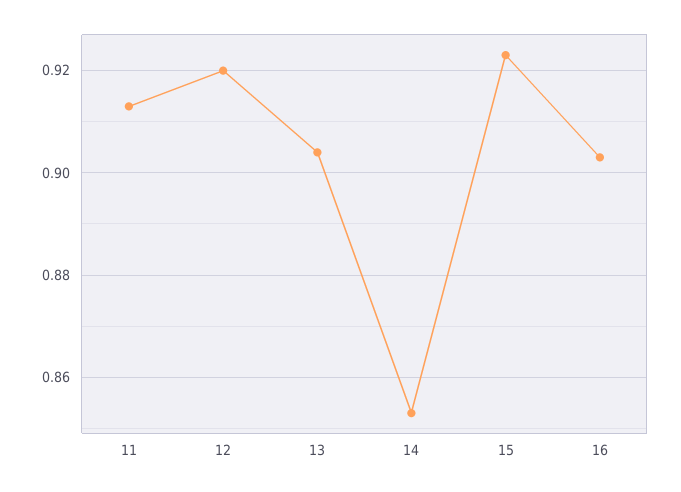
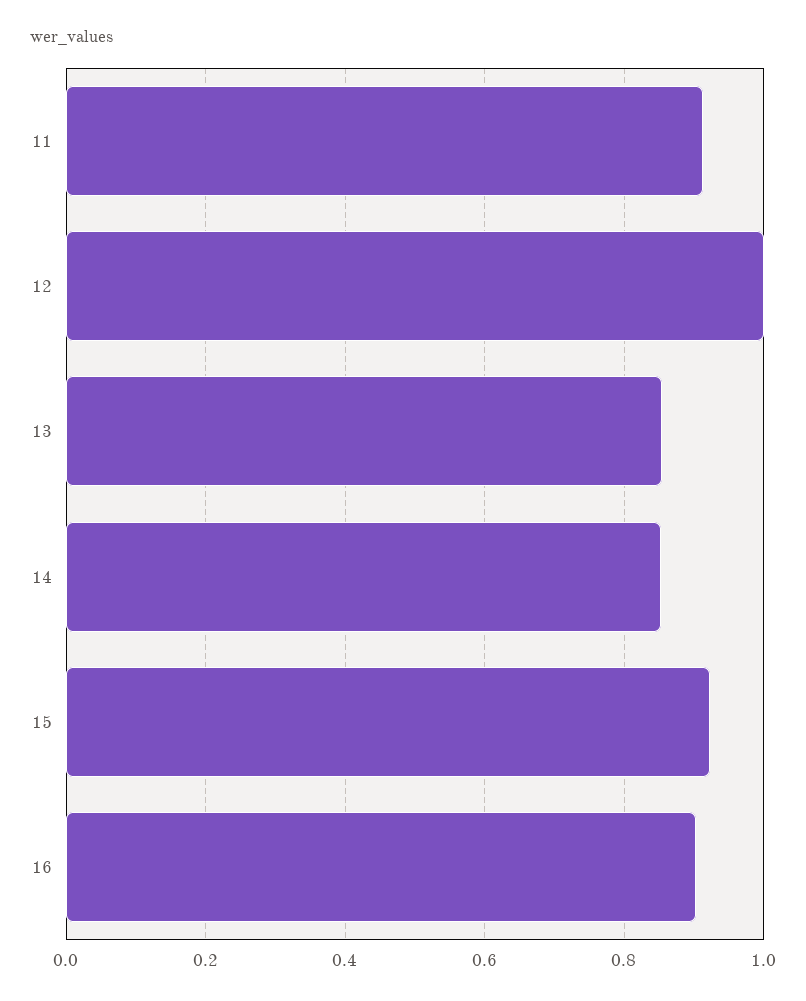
  {
    "11": 0.915,
-   "12": 0.92,
+   "12": 1,
-   "13": 0.905,
+   "13": 0.86,
    "14": 0.855,
    "15": 0.925,
    "16": 0.905
  }

